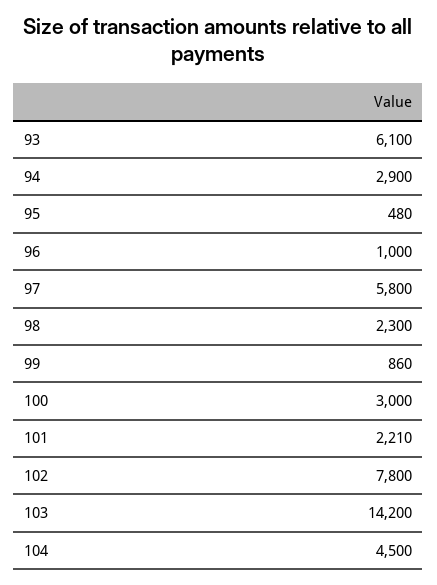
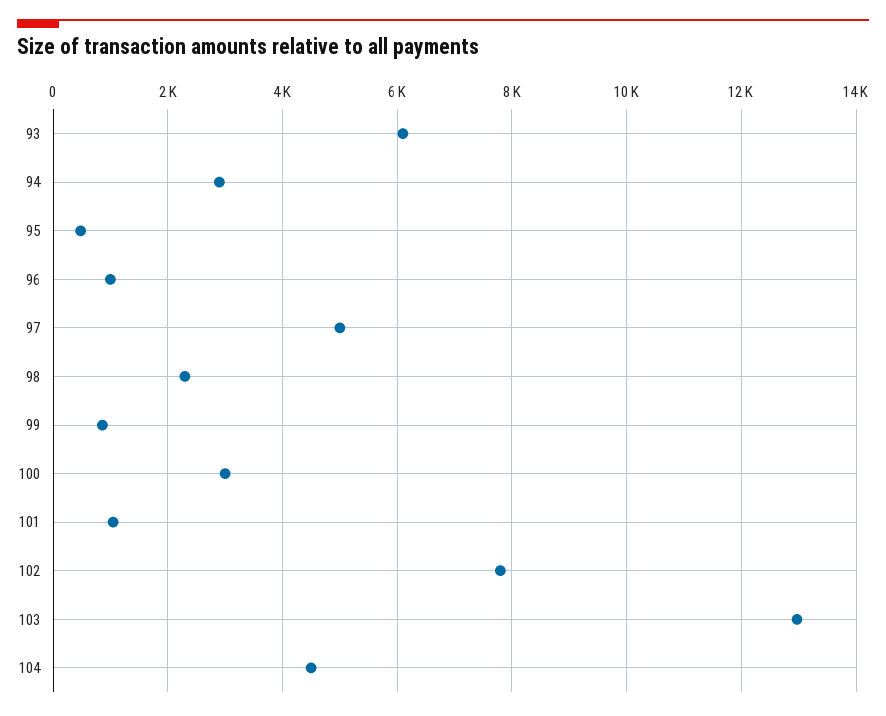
  {
    "93": 6100,
    "94": 2900,
    "95": 480,
    "96": 1000,
-   "97": 5800,
+   "97": 5000,
    "98": 2300,
    "99": 860,
    "100": 3000,
-   "101": 2210,
+   "101": 1000,
    "102": 7800,
-   "103": 14200,
+   "103": 13000,
    "104": 4500
  }

